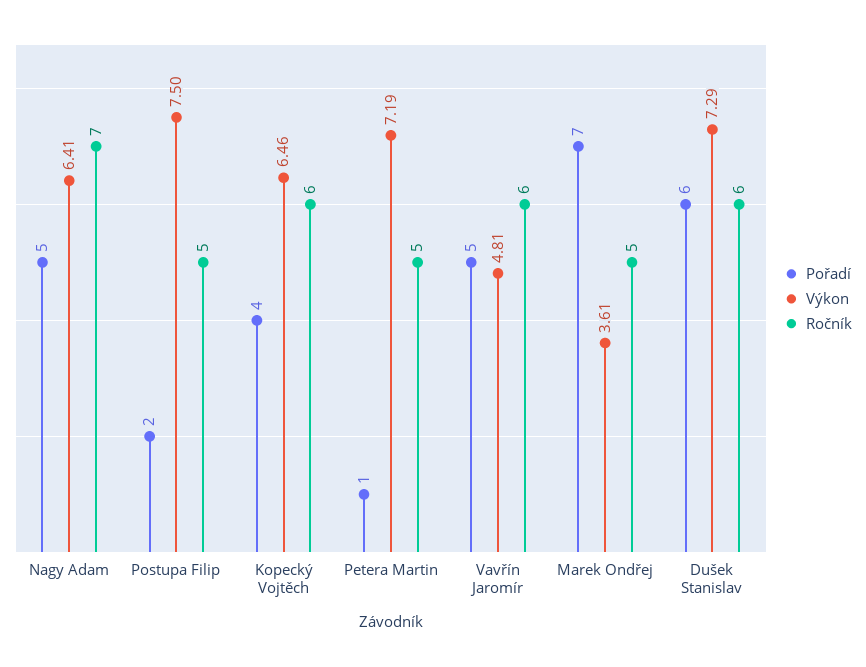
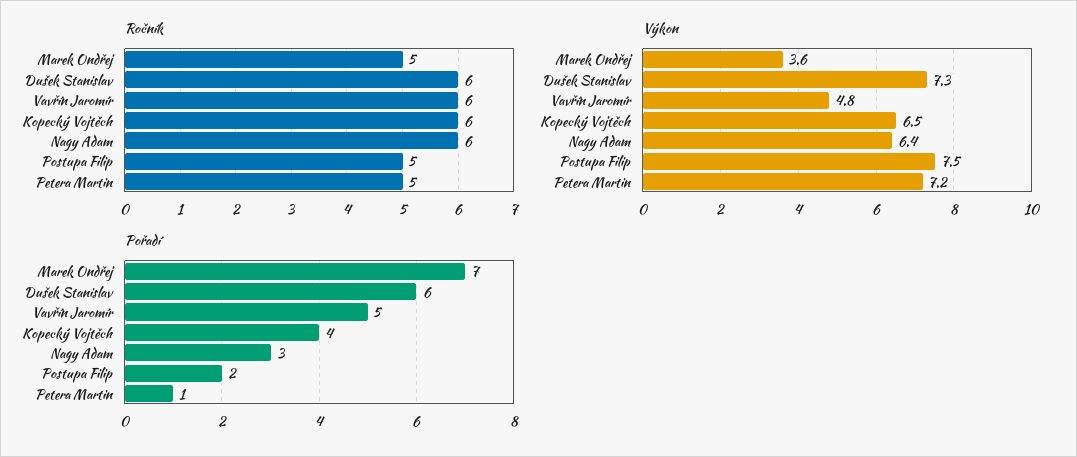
  {
    "Pořadí": {
-     "Nagy Adam": 5,
+     "Nagy Adam": 3,
      "Postupa Filip": 2,
      "Kopecký Vojtěch": 4,
      "Petera Martin": 1,
      "Vavřín Jaromír": 5,
      "Marek Ondřej": 7,
      "Dušek Stanislav": 6
    },
    "Výkon": {
      "Nagy Adam": 6.41,
      "Postupa Filip": 7.5,
      "Kopecký Vojtěch": 6.46,
      "Petera Martin": 7.19,
      "Vavřín Jaromír": 4.81,
      "Marek Ondřej": 3.61,
      "Dušek Stanislav": 7.29
    },
    "Ročník": {
-     "Nagy Adam": 7,
+     "Nagy Adam": 6,
      "Postupa Filip": 5,
      "Kopecký Vojtěch": 6,
      "Petera Martin": 5,
      "Vavřín Jaromír": 6,
      "Marek Ondřej": 5,
      "Dušek Stanislav": 6
    }
  }

